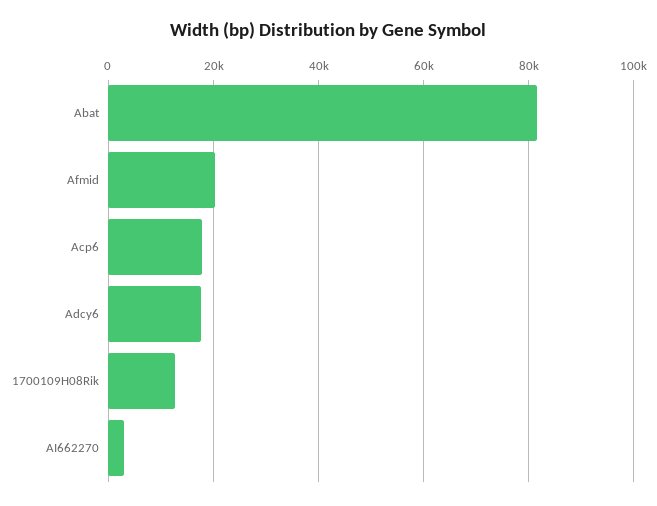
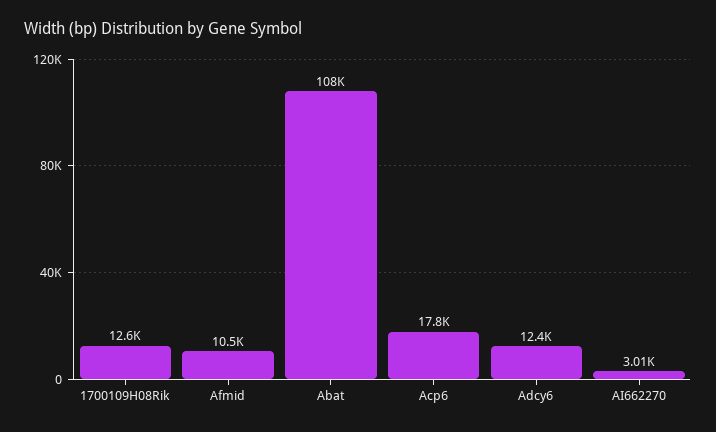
  {
-   "Abat": 82000,
+   "Abat": 108000,
-   "Afmid": 20000,
+   "Afmid": 10500,
    "Acp6": 17800,
-   "Adcy6": 18000,
+   "Adcy6": 12400,
    "1700109H08Rik": 12600,
    "AI662270": 3010
  }

